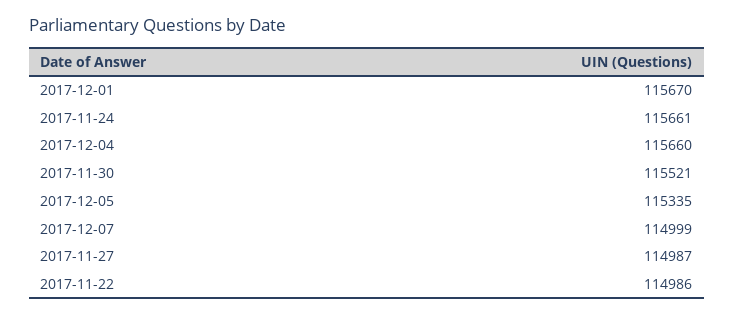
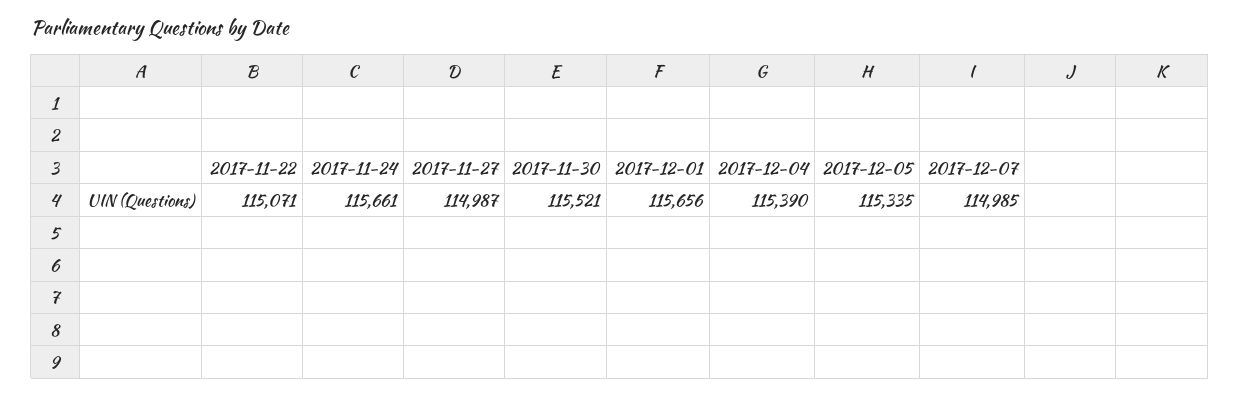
  {
-   "2017-12-01": 115670,
+   "2017-12-01": 115656,
    "2017-11-24": 115661,
-   "2017-12-04": 115660,
+   "2017-12-04": 115390,
    "2017-11-30": 115521,
    "2017-12-05": 115335,
-   "2017-12-07": 114999,
+   "2017-12-07": 114985,
    "2017-11-27": 114987,
-   "2017-11-22": 114986
+   "2017-11-22": 115071
  }

